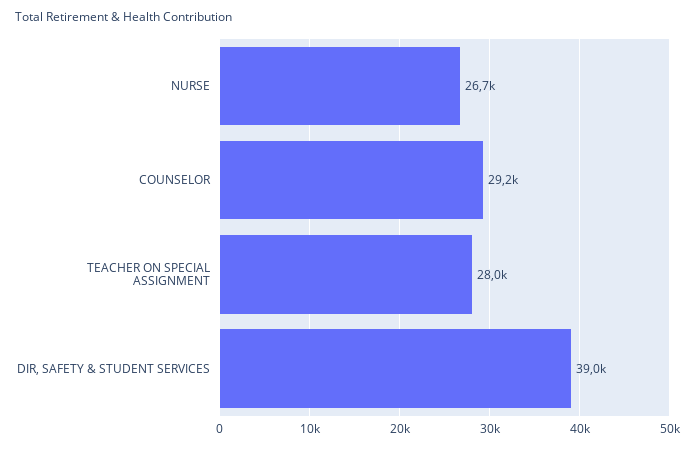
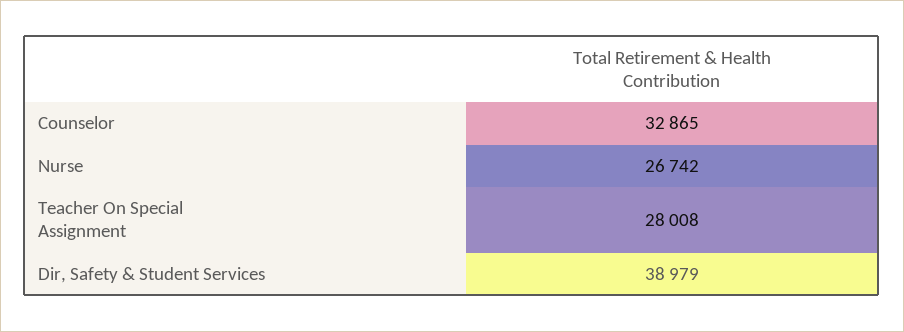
  {
    "NURSE": 26742,
-   "COUNSELOR": 29200,
+   "COUNSELOR": 32865,
    "TEACHER ON SPECIAL ASSIGNMENT": 28008,
    "DIR, SAFETY & STUDENT SERVICES": 38979
  }

